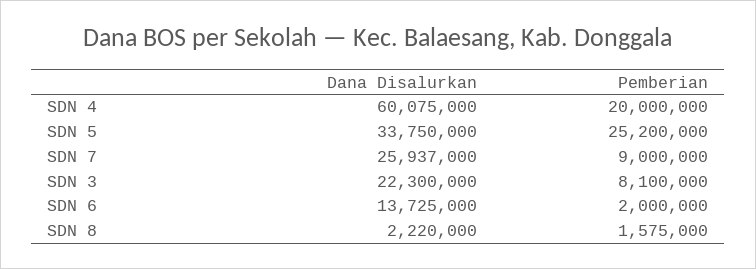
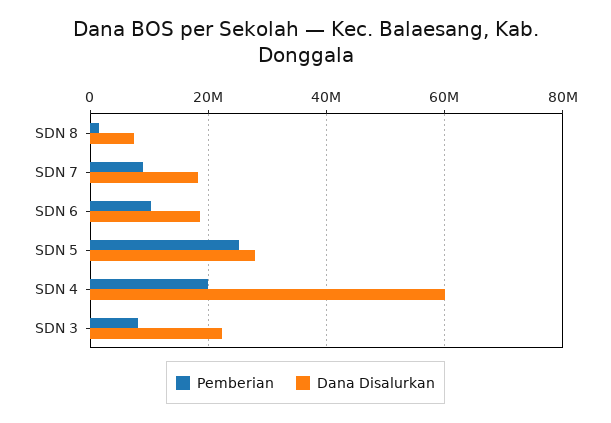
  {
    "Dana Disalurkan": {
      "SDN 4": 60075000,
-     "SDN 5": 33750000,
+     "SDN 5": 28000000,
-     "SDN 7": 25937000,
+     "SDN 7": 18000000,
      "SDN 3": 22300000,
-     "SDN 6": 13725000,
+     "SDN 6": 18000000,
-     "SDN 8": 2220000
+     "SDN 8": 8000000
    },
    "Pemberian": {
      "SDN 4": 20000000,
      "SDN 5": 25200000,
      "SDN 7": 9000000,
      "SDN 3": 8100000,
-     "SDN 6": 2000000,
+     "SDN 6": 10000000,
      "SDN 8": 1575000
    }
  }

